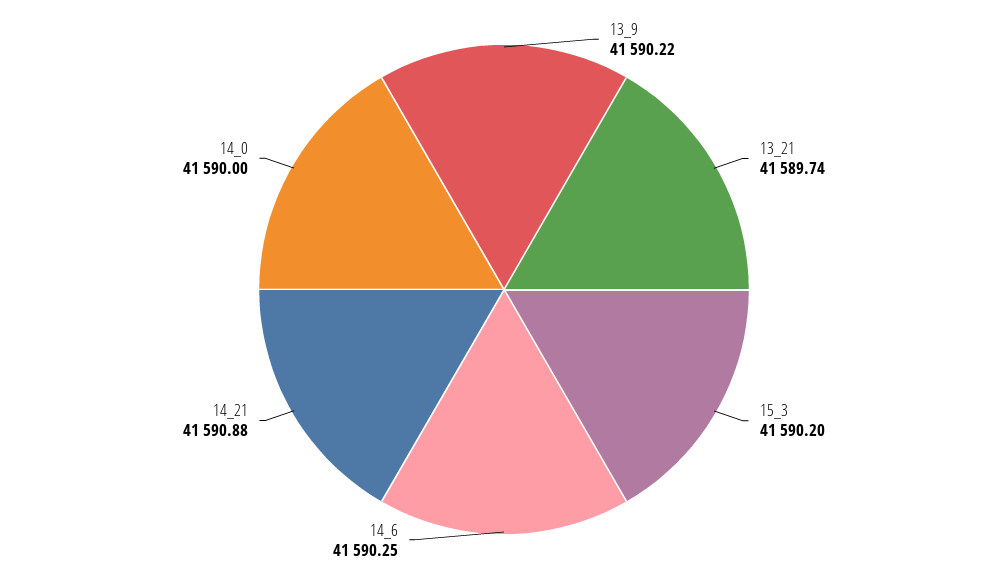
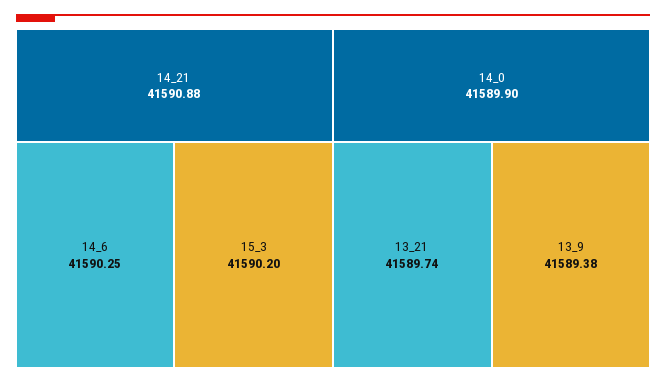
  {
-   "13_9": 41590.22,
+   "13_9": 41589.38,
    "13_21": 41589.74,
    "15_3": 41590.2,
    "14_6": 41590.25,
    "14_21": 41590.88,
-   "14_0": 41590
+   "14_0": 41589.9
  }

